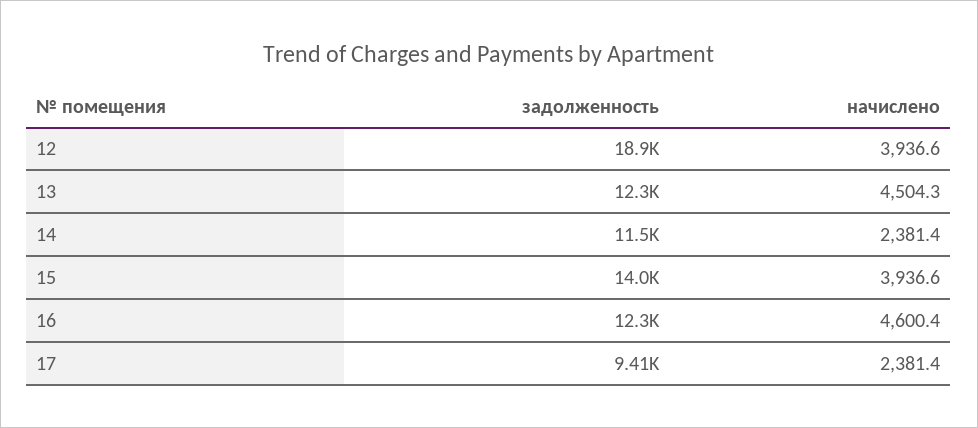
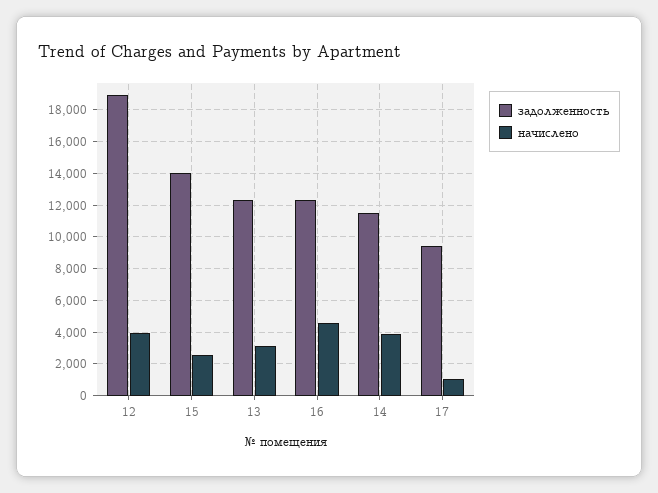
  {
    "задолженность": {
      "12": 18900,
      "13": 12300,
      "14": 11500,
      "15": 14000,
      "16": 12300,
      "17": 9410
    },
    "начислено": {
      "12": 3936.6,
-     "13": 4504.3,
+     "13": 3000,
-     "14": 2381.4,
+     "14": 4000,
-     "15": 3936.6,
+     "15": 2500,
      "16": 4600.4,
-     "17": 2381.4
+     "17": 1000
    }
  }

